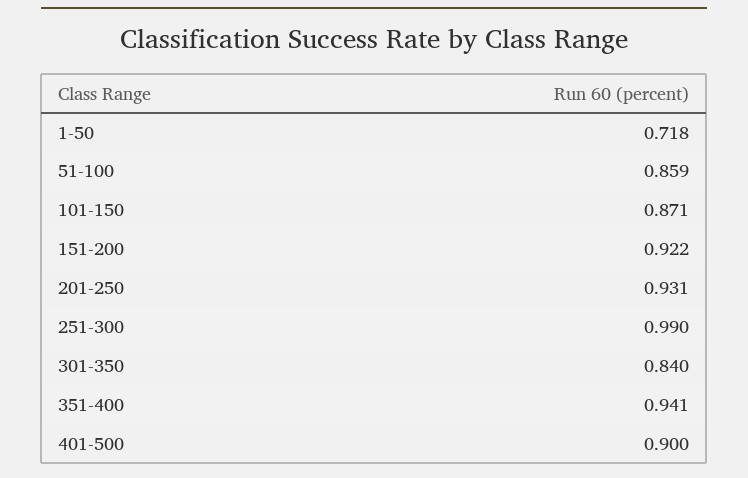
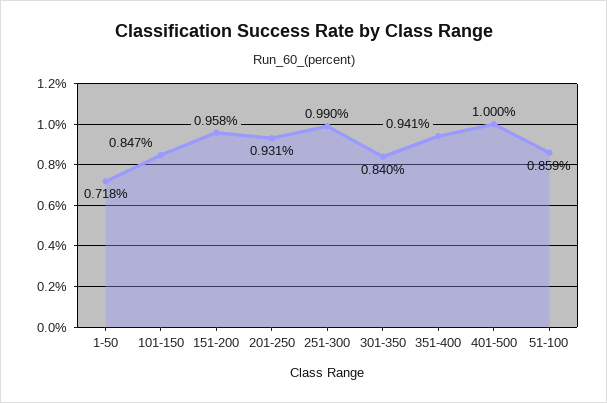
  {
    "1-50": 0.718,
    "51-100": 0.859,
-   "101-150": 0.871,
+   "101-150": 0.847,
-   "151-200": 0.922,
+   "151-200": 0.958,
    "201-250": 0.931,
    "251-300": 0.99,
    "301-350": 0.84,
    "351-400": 0.941,
-   "401-500": 0.9
+   "401-500": 1
  }

